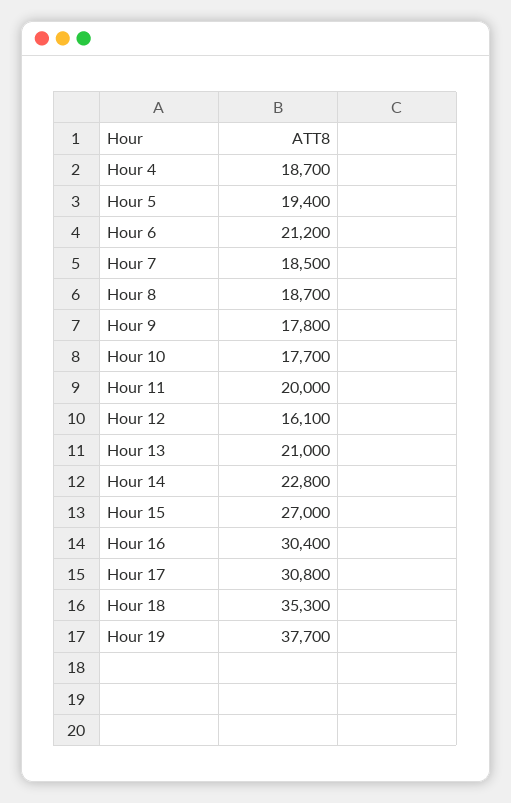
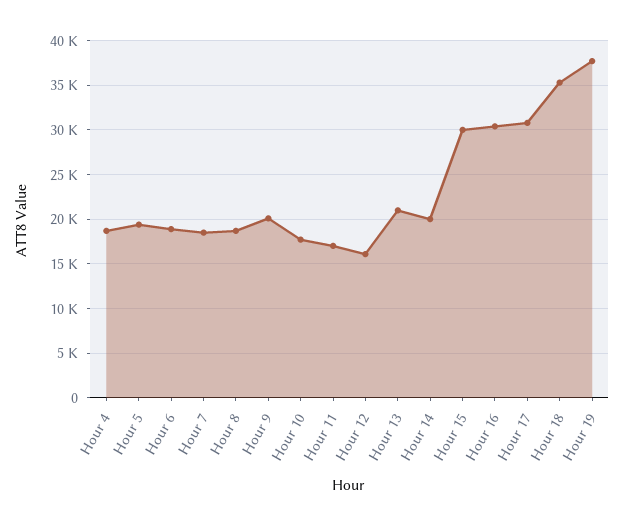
  {
    "Hour 4": 18700,
    "Hour 5": 19400,
-   "Hour 6": 21200,
+   "Hour 6": 19000,
    "Hour 7": 18500,
    "Hour 8": 18700,
-   "Hour 9": 17800,
+   "Hour 9": 20000,
    "Hour 10": 17700,
-   "Hour 11": 20000,
+   "Hour 11": 17000,
    "Hour 12": 16100,
    "Hour 13": 21000,
-   "Hour 14": 22800,
+   "Hour 14": 20000,
-   "Hour 15": 27000,
+   "Hour 15": 30000,
    "Hour 16": 30400,
    "Hour 17": 30800,
    "Hour 18": 35300,
    "Hour 19": 37700
  }

